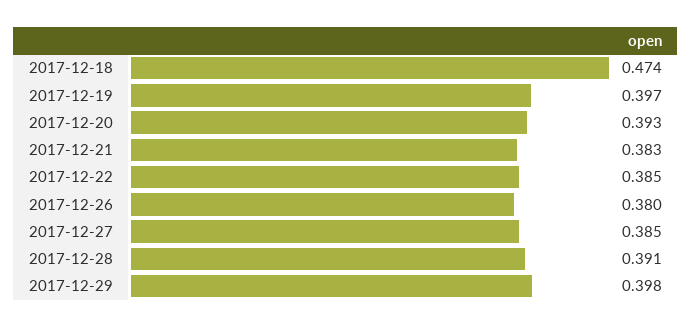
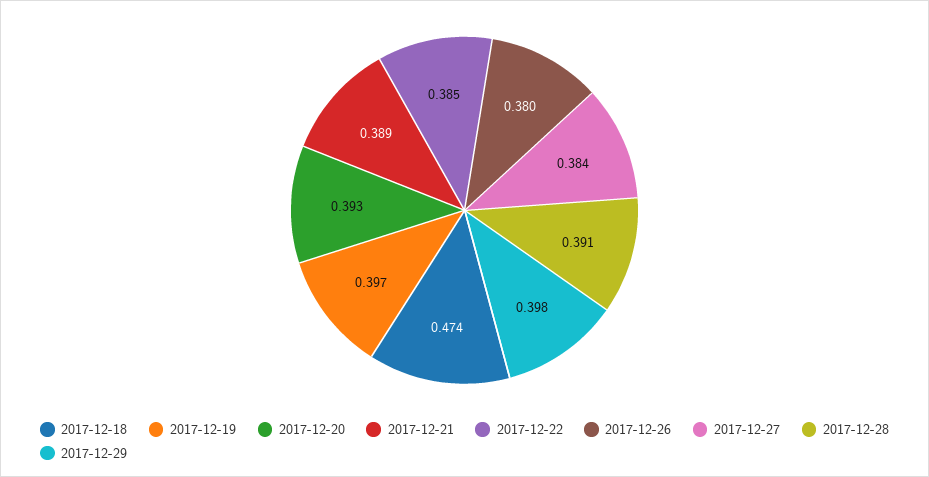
  {
    "2017-12-18": 0.474,
    "2017-12-19": 0.397,
    "2017-12-20": 0.393,
-   "2017-12-21": 0.383,
+   "2017-12-21": 0.389,
    "2017-12-22": 0.385,
    "2017-12-26": 0.38,
-   "2017-12-27": 0.385,
+   "2017-12-27": 0.384,
    "2017-12-28": 0.391,
    "2017-12-29": 0.398
  }

